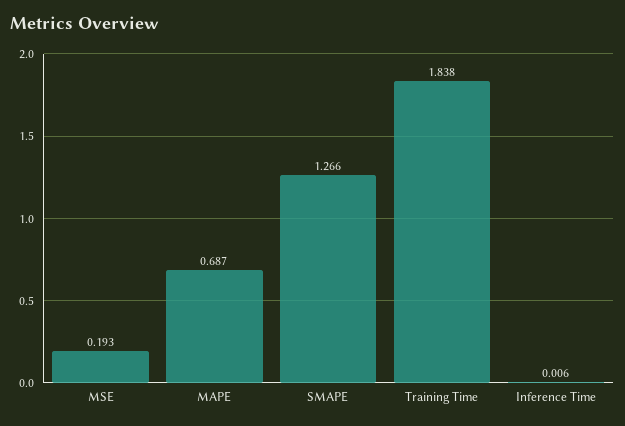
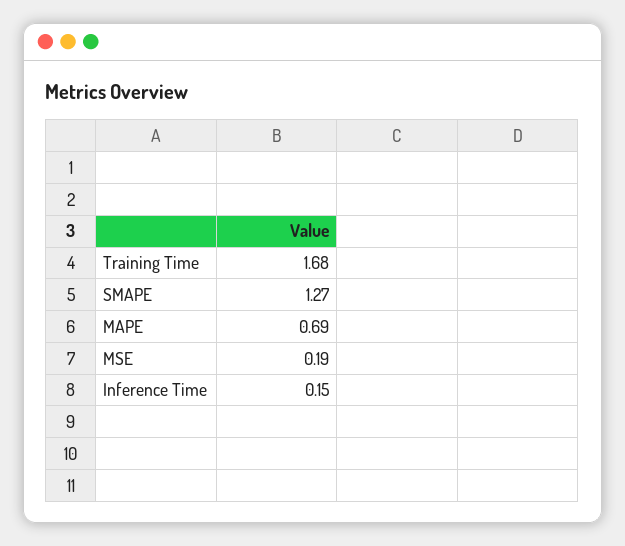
  {
    "MSE": 0.193,
    "MAPE": 0.687,
    "SMAPE": 1.266,
-   "Training Time": 1.838,
+   "Training Time": 1.68,
-   "Inference Time": 0.006
+   "Inference Time": 0.15
  }

